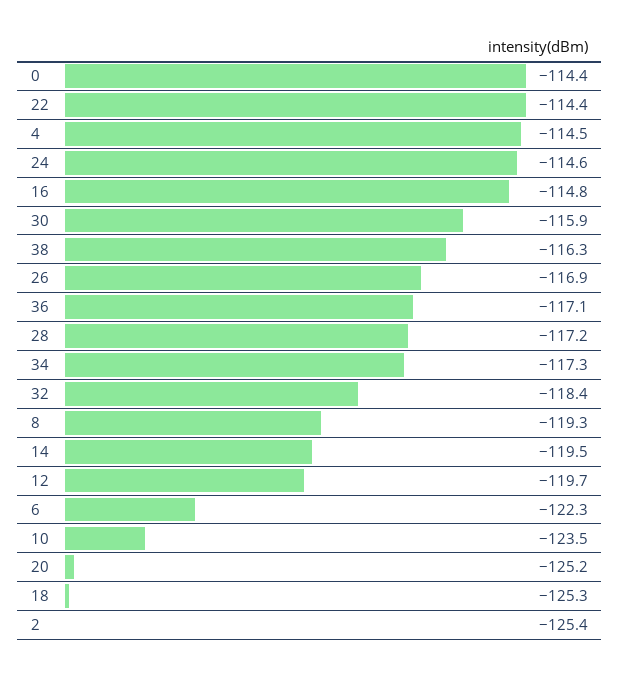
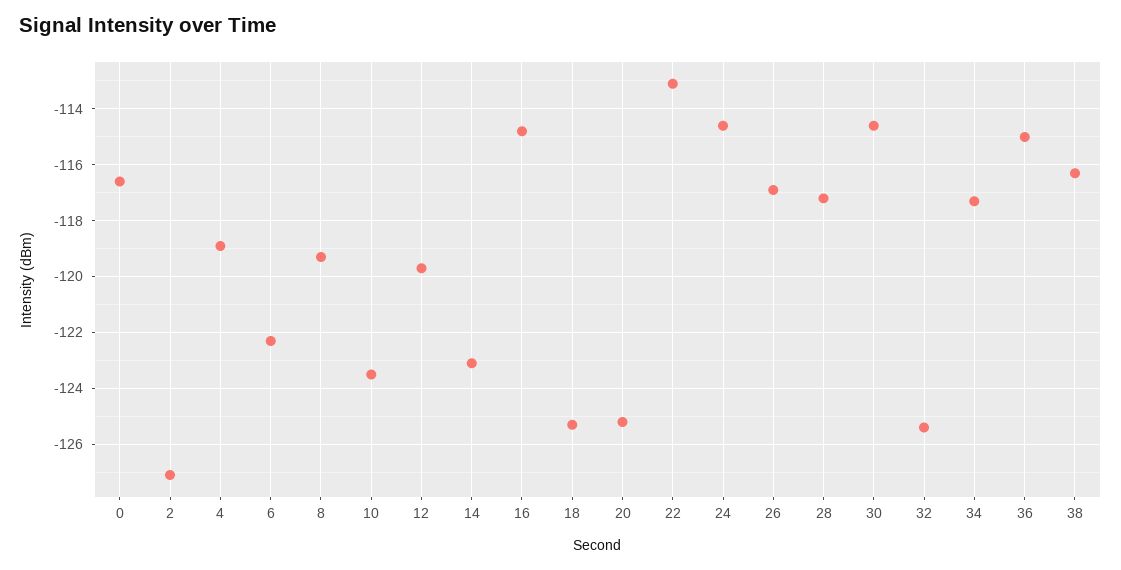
  {
-   "0": -114.4,
+   "0": -116.5,
-   "22": -114.4,
+   "22": -113,
-   "4": -114.5,
+   "4": -119,
    "24": -114.6,
    "16": -114.8,
-   "30": -115.9,
+   "30": -114.5,
    "38": -116.3,
    "26": -116.9,
-   "36": -117.1,
+   "36": -115,
    "28": -117.2,
    "34": -117.3,
-   "32": -118.4,
+   "32": -125.5,
    "8": -119.3,
-   "14": -119.5,
+   "14": -123,
    "12": -119.7,
    "6": -122.3,
    "10": -123.5,
    "20": -125.2,
    "18": -125.3,
-   "2": -125.4
+   "2": -127
  }

